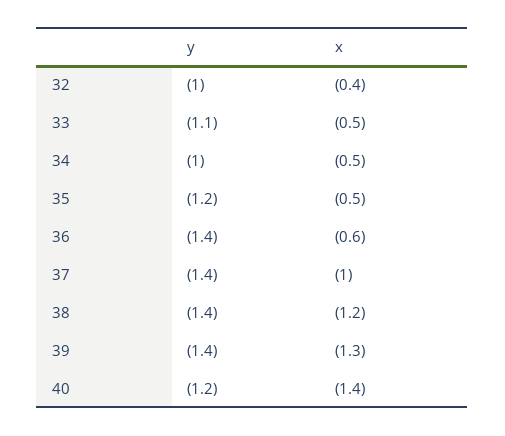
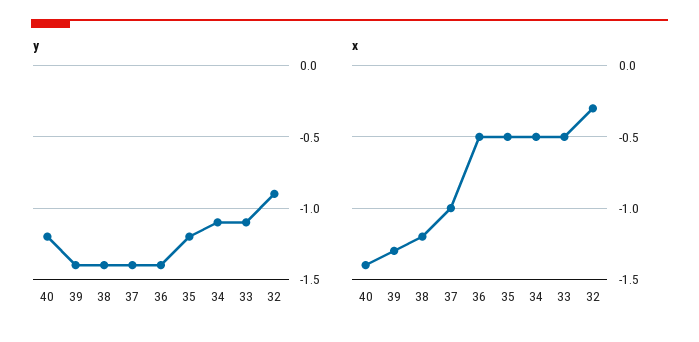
  {
    "y": {
-     "32": -1,
+     "32": -0.9,
      "33": -1.1,
-     "34": -1,
+     "34": -1.1,
      "35": -1.2,
      "36": -1.4,
      "37": -1.4,
      "38": -1.4,
      "39": -1.4,
      "40": -1.2
    },
    "x": {
-     "32": -0.4,
+     "32": -0.3,
      "33": -0.5,
      "34": -0.5,
      "35": -0.5,
-     "36": -0.6,
+     "36": -0.5,
      "37": -1,
      "38": -1.2,
      "39": -1.3,
      "40": -1.4
    }
  }

